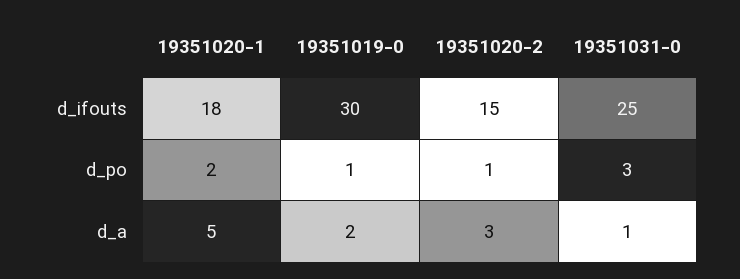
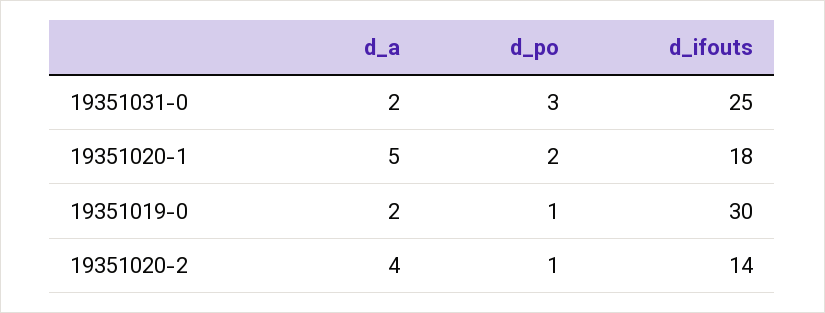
  {
    "19351020-1": {
      "d_ifouts": 18,
      "d_po": 2,
      "d_a": 5
    },
    "19351019-0": {
      "d_ifouts": 30,
      "d_po": 1,
      "d_a": 2
    },
    "19351020-2": {
-     "d_ifouts": 15,
+     "d_ifouts": 14,
      "d_po": 1,
-     "d_a": 3
+     "d_a": 4
    },
    "19351031-0": {
      "d_ifouts": 25,
      "d_po": 3,
-     "d_a": 1
+     "d_a": 2
    }
  }

